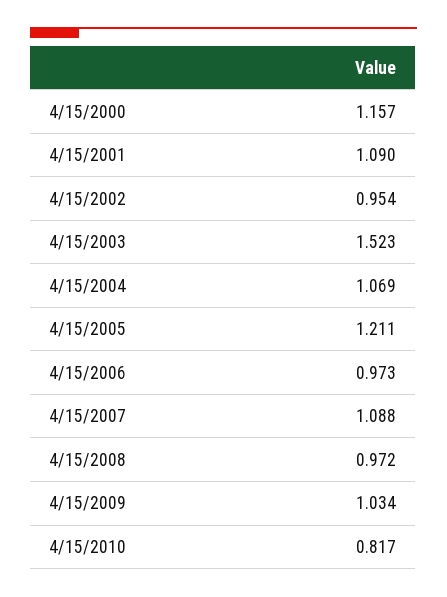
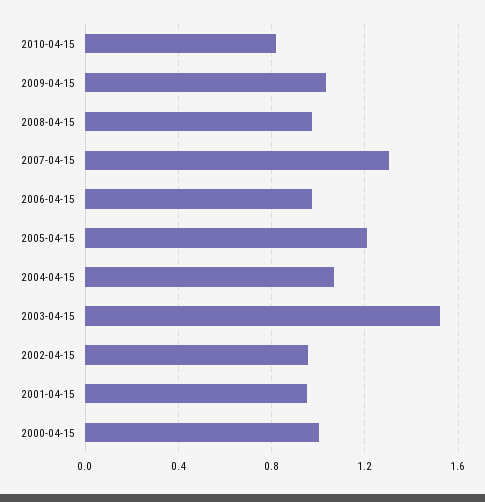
  {
-   "4/15/2000": 1.157,
+   "4/15/2000": 1,
-   "4/15/2001": 1.09,
+   "4/15/2001": 0.95,
    "4/15/2002": 0.954,
    "4/15/2003": 1.523,
    "4/15/2004": 1.069,
    "4/15/2005": 1.211,
    "4/15/2006": 0.973,
-   "4/15/2007": 1.088,
+   "4/15/2007": 1.3,
    "4/15/2008": 0.972,
    "4/15/2009": 1.034,
    "4/15/2010": 0.817
  }

